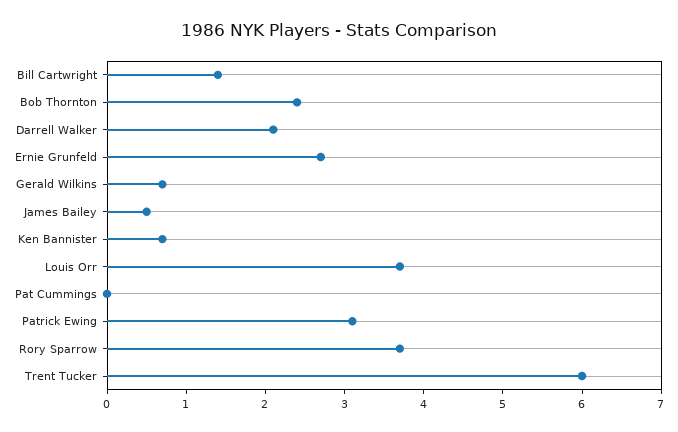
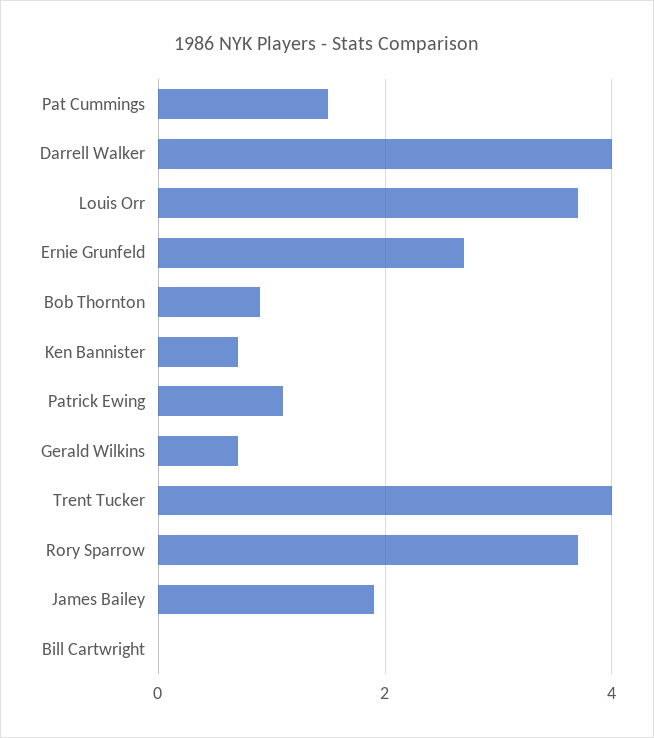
  {
-   "Bill Cartwright": 1.5,
+   "Bill Cartwright": 0,
-   "Bob Thornton": 2.5,
+   "Bob Thornton": 1,
-   "Darrell Walker": 2,
+   "Darrell Walker": 4,
    "Ernie Grunfeld": 2.5,
    "Gerald Wilkins": 0.5,
-   "James Bailey": 0.5,
+   "James Bailey": 2,
    "Ken Bannister": 0.5,
    "Louis Orr": 3.5,
-   "Pat Cummings": 0,
+   "Pat Cummings": 1.5,
-   "Patrick Ewing": 3,
+   "Patrick Ewing": 1,
    "Rory Sparrow": 3.5,
-   "Trent Tucker": 6
+   "Trent Tucker": 4
  }

